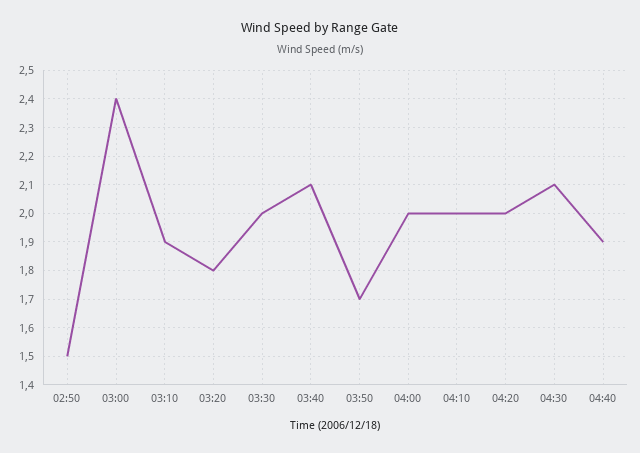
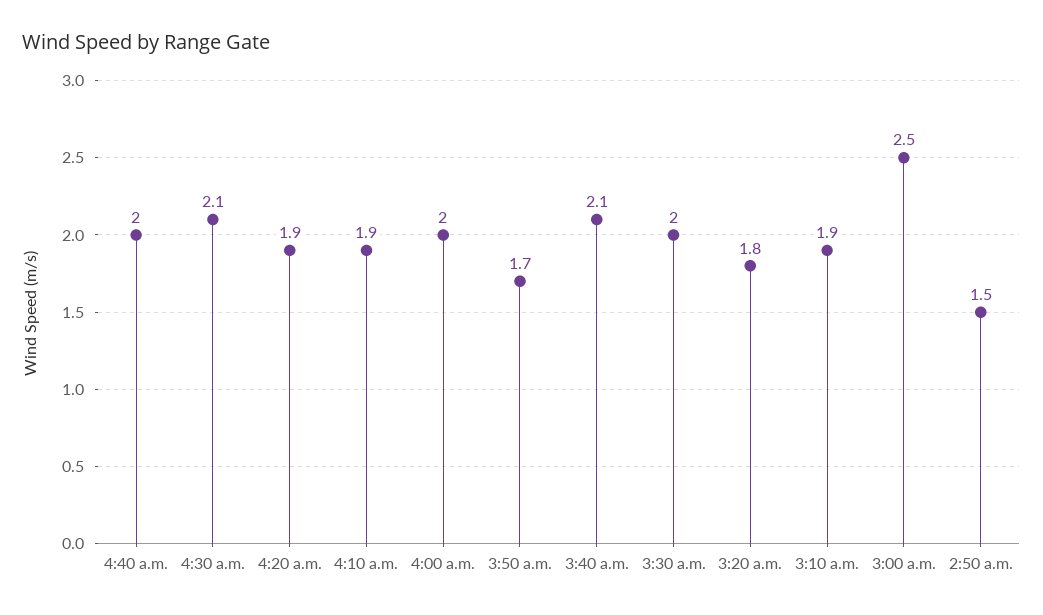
  {
    "02:50": 1.5,
-   "03:00": 2.4,
+   "03:00": 2.5,
    "03:10": 1.9,
    "03:20": 1.8,
    "03:30": 2,
    "03:40": 2.1,
    "03:50": 1.7,
    "04:00": 2,
-   "04:10": 2,
+   "04:10": 1.9,
-   "04:20": 2,
+   "04:20": 1.9,
    "04:30": 2.1,
-   "04:40": 1.9
+   "04:40": 2
  }

